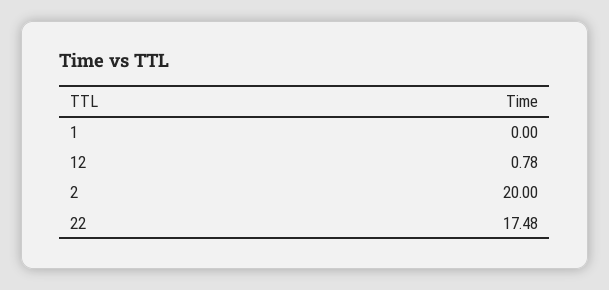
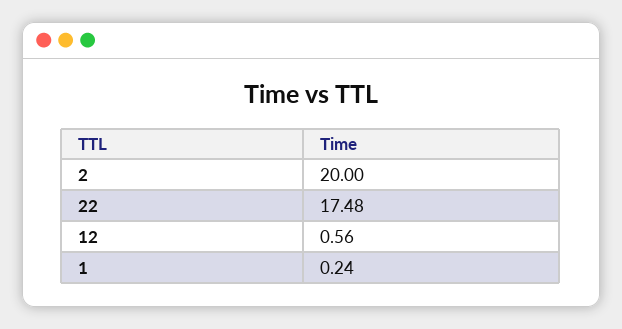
  {
-   "1": 0,
+   "1": 0.24,
-   "12": 0.78,
+   "12": 0.56,
    "2": 20,
    "22": 17.48
  }

